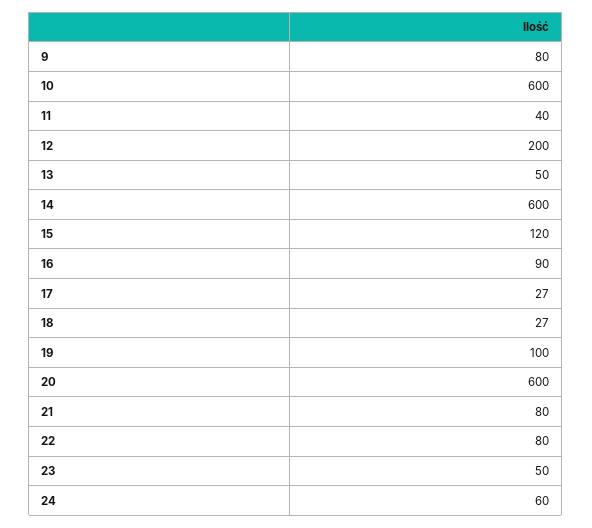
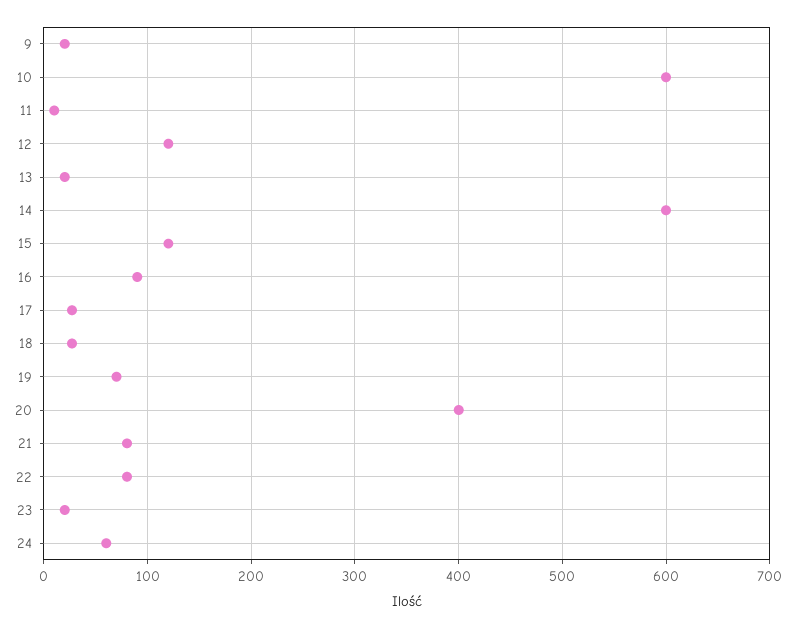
  {
-   "9": 80,
+   "9": 20,
    "10": 600,
-   "11": 40,
+   "11": 10,
-   "12": 200,
+   "12": 120,
-   "13": 50,
+   "13": 20,
    "14": 600,
    "15": 120,
    "16": 90,
    "17": 27,
    "18": 27,
-   "19": 100,
+   "19": 70,
-   "20": 600,
+   "20": 400,
    "21": 80,
    "22": 80,
-   "23": 50,
+   "23": 20,
    "24": 60
  }

